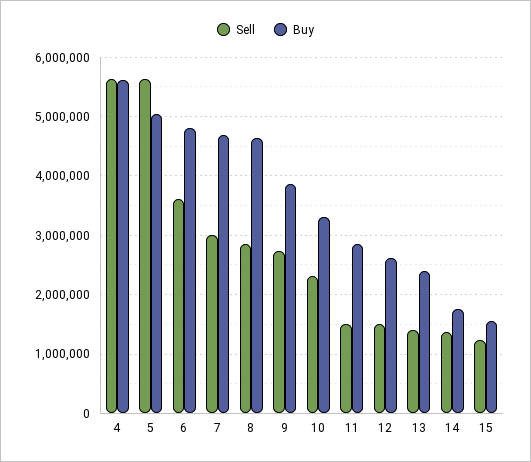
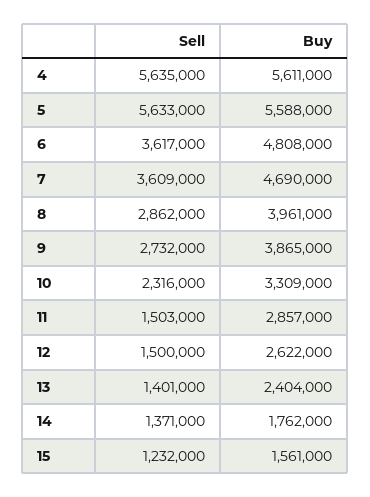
  {
    "Sell": {
      "4": 5635000,
      "5": 5633000,
      "6": 3617000,
-     "7": 3000000,
+     "7": 3609000,
      "8": 2862000,
      "9": 2732000,
      "10": 2316000,
      "11": 1503000,
      "12": 1500000,
      "13": 1401000,
      "14": 1371000,
      "15": 1232000
    },
    "Buy": {
      "4": 5611000,
-     "5": 5000000,
+     "5": 5588000,
      "6": 4808000,
      "7": 4690000,
-     "8": 4600000,
+     "8": 3961000,
      "9": 3865000,
      "10": 3309000,
      "11": 2857000,
      "12": 2622000,
      "13": 2404000,
      "14": 1762000,
      "15": 1561000
    }
  }

